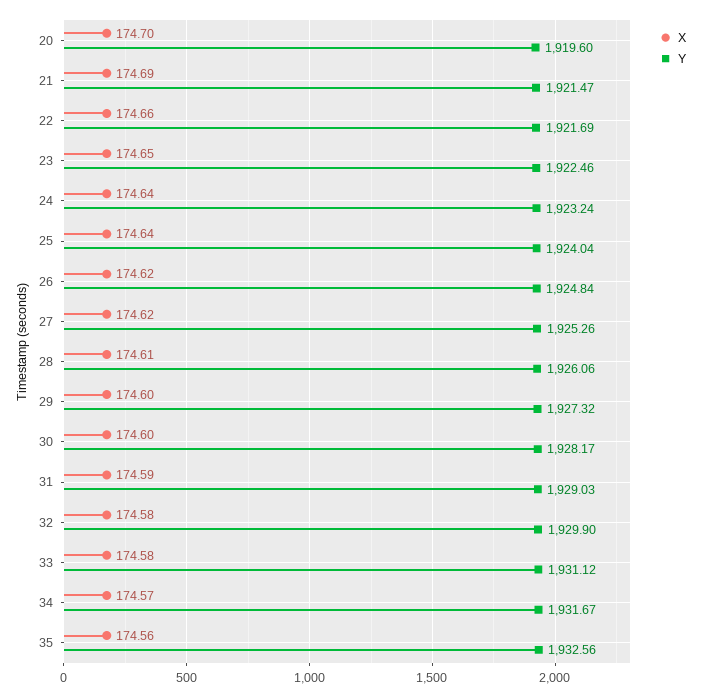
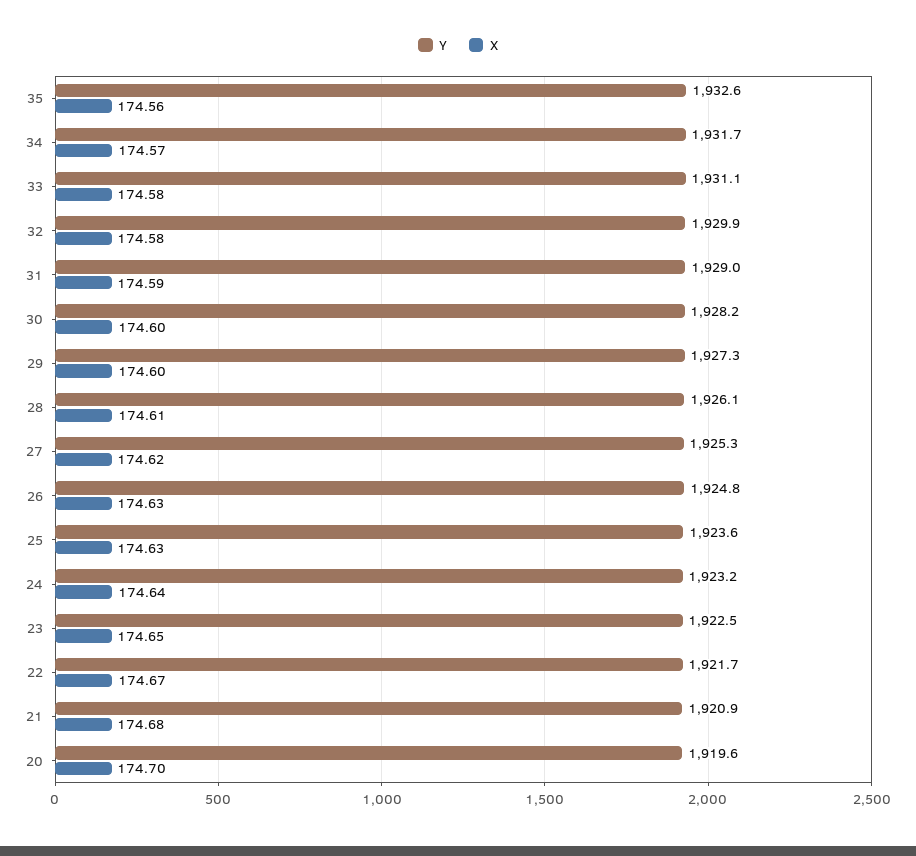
  {
    "X": {
      "20": 174.7,
-     "21": 174.69,
+     "21": 174.68,
-     "22": 174.66,
+     "22": 174.67,
      "23": 174.65,
      "24": 174.64,
-     "25": 174.64,
+     "25": 174.63,
-     "26": 174.62,
+     "26": 174.63,
      "27": 174.62,
      "28": 174.61,
      "29": 174.6,
      "30": 174.6,
      "31": 174.59,
      "32": 174.58,
      "33": 174.58,
      "34": 174.57,
      "35": 174.56
    },
    "Y": {
      "20": 1919.6,
-     "21": 1921.47,
+     "21": 1920.9,
      "22": 1921.69,
      "23": 1922.46,
      "24": 1923.24,
-     "25": 1924.04,
+     "25": 1923.6,
      "26": 1924.84,
      "27": 1925.26,
      "28": 1926.06,
      "29": 1927.32,
      "30": 1928.17,
      "31": 1929.03,
      "32": 1929.9,
      "33": 1931.12,
      "34": 1931.67,
      "35": 1932.56
    }
  }

